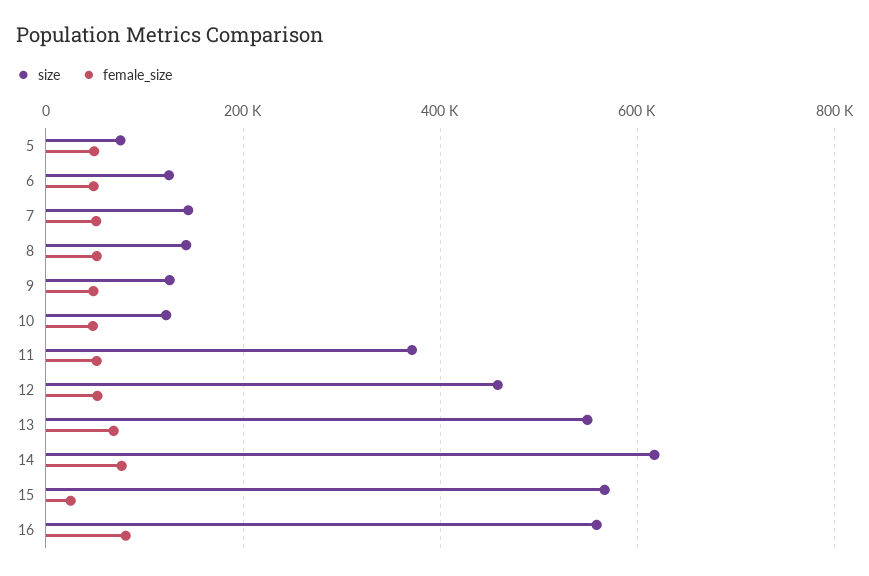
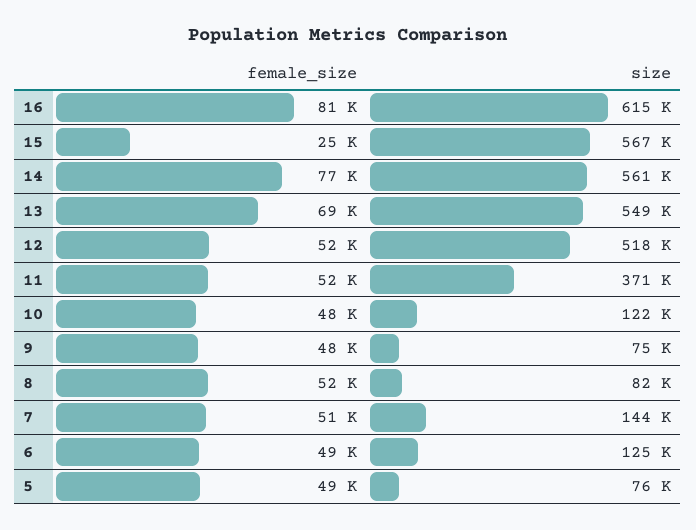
  {
    "size": {
      "5": 76000,
      "6": 125000,
      "7": 144000,
-     "8": 140000,
+     "8": 82000,
-     "9": 120000,
+     "9": 75000,
      "10": 122000,
      "11": 371000,
-     "12": 460000,
+     "12": 518000,
      "13": 549000,
-     "14": 620000,
+     "14": 561000,
      "15": 567000,
-     "16": 560000
+     "16": 615000
    },
    "female_size": {
      "5": 49000,
      "6": 49000,
      "7": 51000,
      "8": 52000,
      "9": 48000,
      "10": 48000,
      "11": 52000,
      "12": 52000,
      "13": 69000,
      "14": 77000,
      "15": 25000,
      "16": 81000
    }
  }

